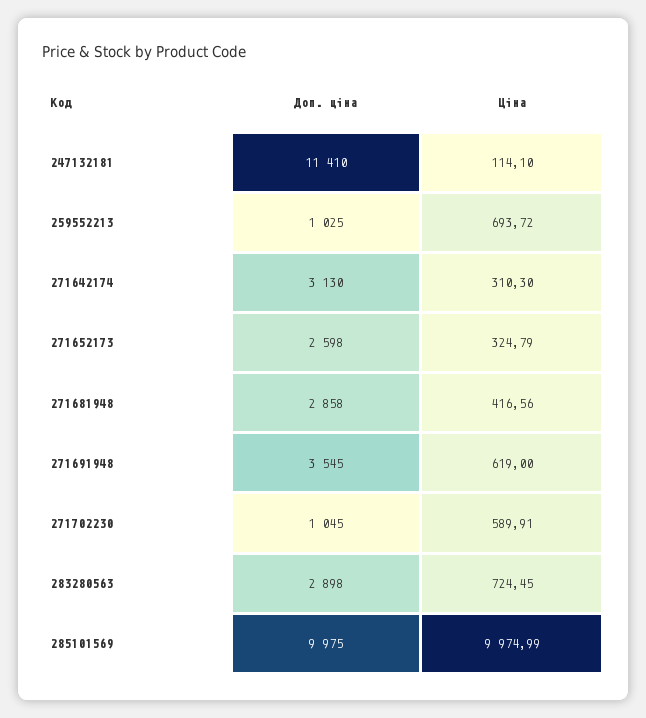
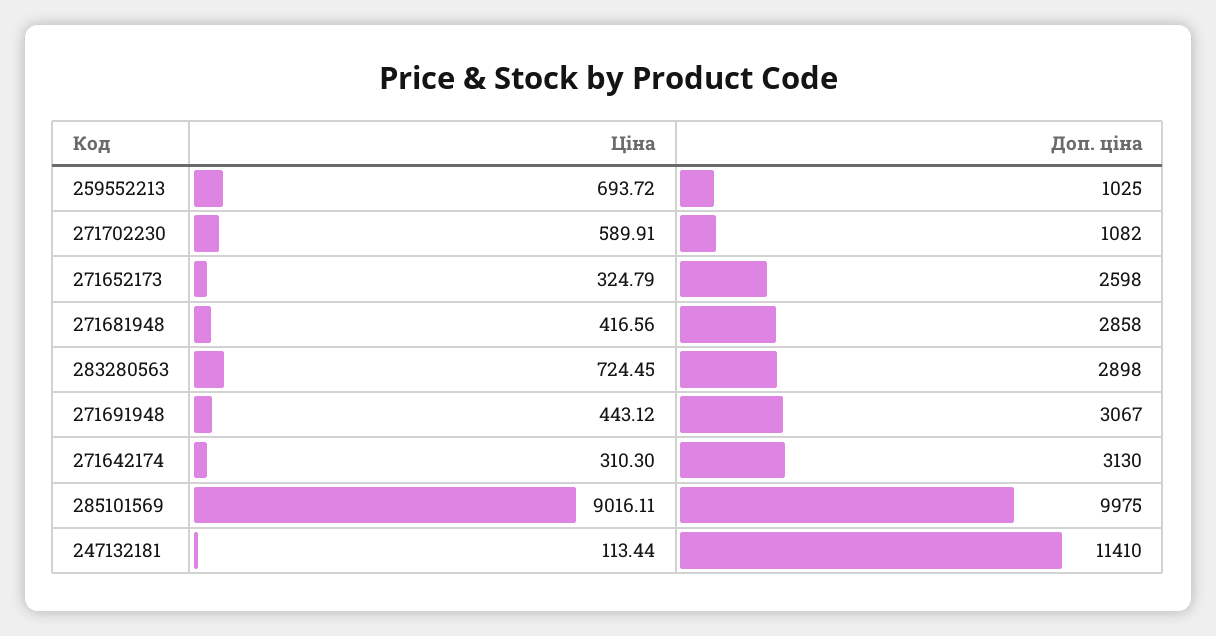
  {
    "Доп. ціна": {
      "247132181": 11410,
      "259552213": 1025,
      "271642174": 3130,
      "271652173": 2598,
      "271681948": 2858,
-     "271691948": 3545,
+     "271691948": 3067,
-     "271702230": 1045,
+     "271702230": 1082,
      "283280563": 2898,
      "285101569": 9975
    },
    "Ціна": {
-     "247132181": 114.1,
+     "247132181": 113.44,
      "259552213": 693.72,
      "271642174": 310.3,
      "271652173": 324.79,
      "271681948": 416.56,
-     "271691948": 619,
+     "271691948": 443.12,
      "271702230": 589.91,
      "283280563": 724.45,
-     "285101569": 9974.99
+     "285101569": 9016.11
    }
  }

